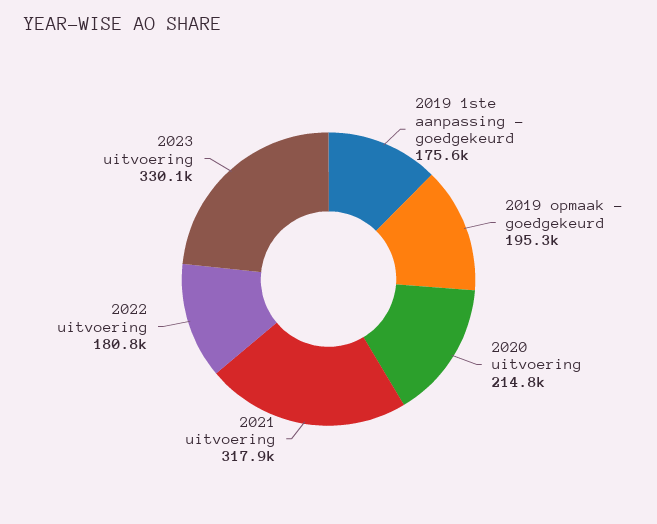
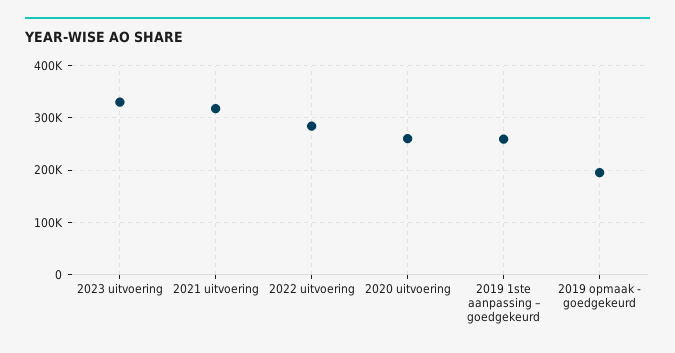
  {
-   "2019 1ste aanpassing – goedgekeurd": 175600,
+   "2019 1ste aanpassing – goedgekeurd": 260000,
    "2019 opmaak - goedgekeurd": 195300,
-   "2020 uitvoering": 214800,
+   "2020 uitvoering": 260000,
    "2021 uitvoering": 317900,
-   "2022 uitvoering": 180800,
+   "2022 uitvoering": 280000,
    "2023 uitvoering": 330100
  }

